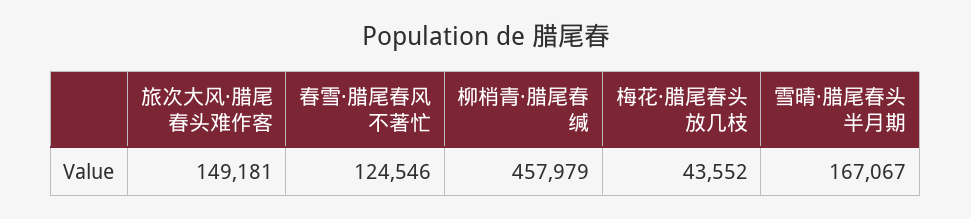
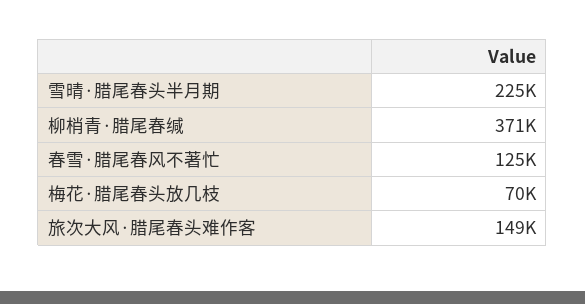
  {
    "旅次大风·腊尾春头难作客": 149181,
    "春雪·腊尾春风不著忙": 124546,
-   "柳梢青·腊尾春缄": 457979,
+   "柳梢青·腊尾春缄": 371000,
-   "梅花·腊尾春头放几枝": 43552,
+   "梅花·腊尾春头放几枝": 70000,
-   "雪晴·腊尾春头半月期": 167067
+   "雪晴·腊尾春头半月期": 225000
  }

